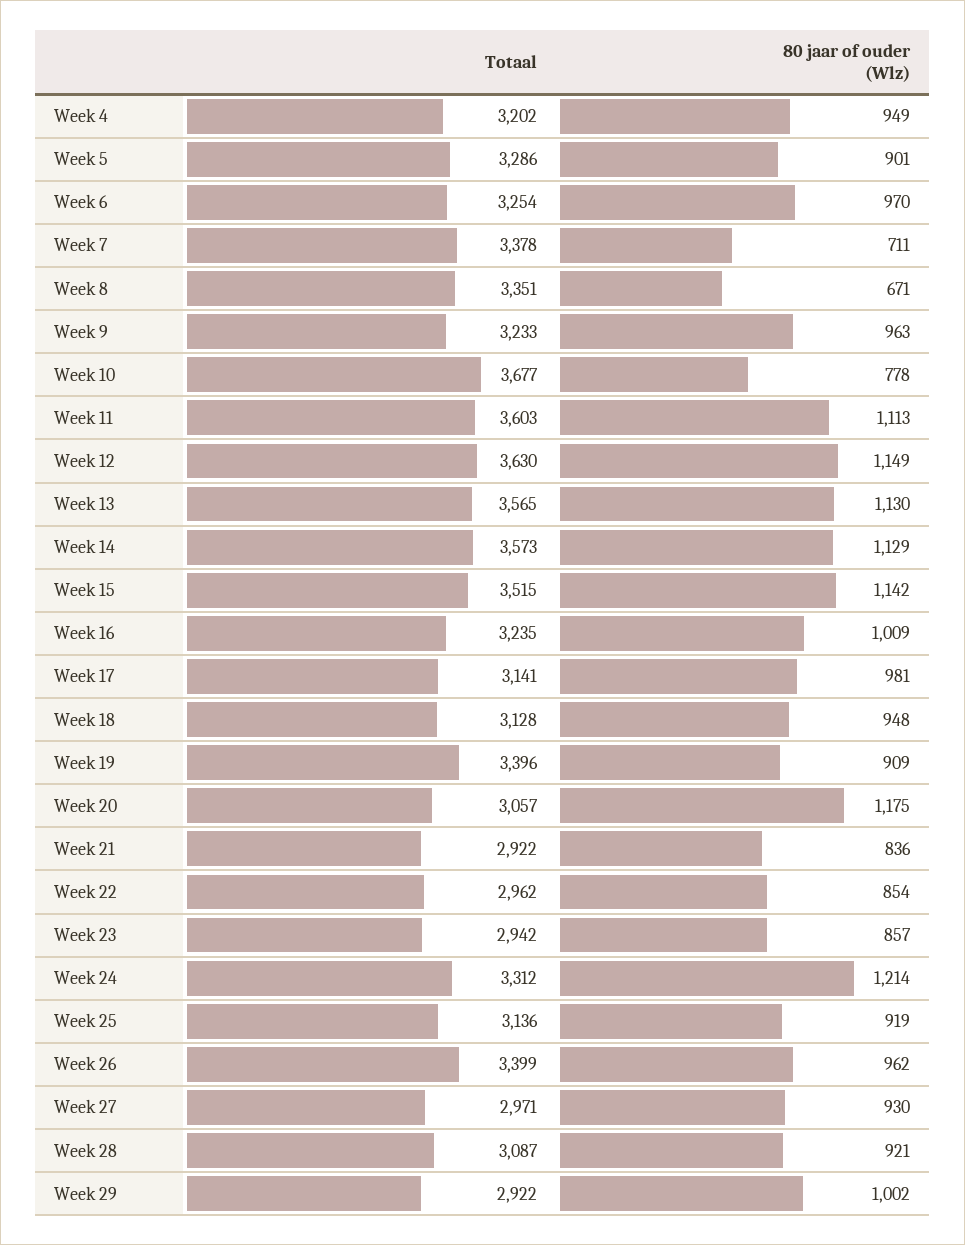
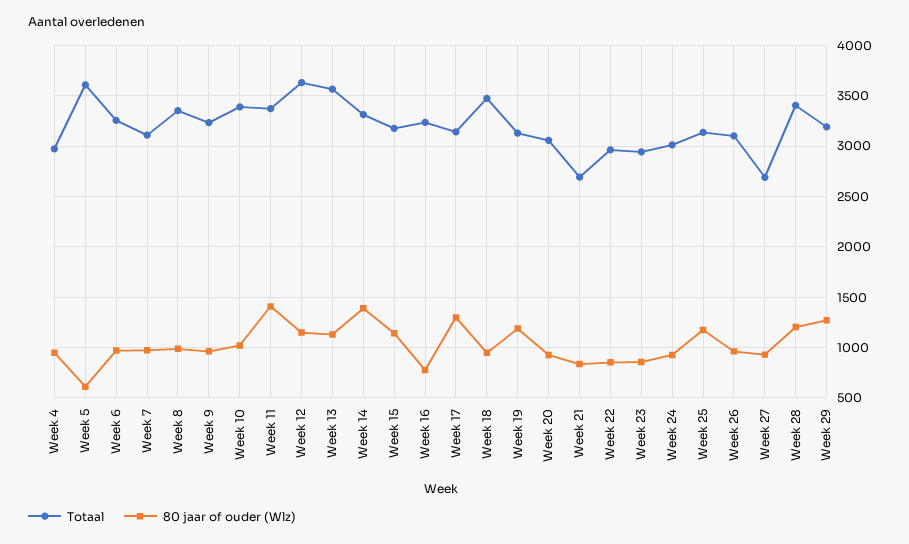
  {
    "Totaal": {
-     "Week 4": 3202,
+     "Week 4": 3000,
-     "Week 5": 3286,
+     "Week 5": 3600,
      "Week 6": 3254,
-     "Week 7": 3378,
+     "Week 7": 3100,
      "Week 8": 3351,
      "Week 9": 3233,
-     "Week 10": 3677,
+     "Week 10": 3400,
-     "Week 11": 3603,
+     "Week 11": 3400,
      "Week 12": 3630,
      "Week 13": 3565,
-     "Week 14": 3573,
+     "Week 14": 3300,
-     "Week 15": 3515,
+     "Week 15": 3200,
      "Week 16": 3235,
      "Week 17": 3141,
-     "Week 18": 3128,
+     "Week 18": 3500,
-     "Week 19": 3396,
+     "Week 19": 3100,
      "Week 20": 3057,
-     "Week 21": 2922,
+     "Week 21": 2700,
      "Week 22": 2962,
      "Week 23": 2942,
-     "Week 24": 3312,
+     "Week 24": 3000,
      "Week 25": 3136,
-     "Week 26": 3399,
+     "Week 26": 3100,
-     "Week 27": 2971,
+     "Week 27": 2700,
-     "Week 28": 3087,
+     "Week 28": 3400,
-     "Week 29": 2922
+     "Week 29": 3200
    },
    "80 jaar of ouder (Wlz)": {
      "Week 4": 949,
-     "Week 5": 901,
+     "Week 5": 600,
      "Week 6": 970,
-     "Week 7": 711,
+     "Week 7": 1000,
-     "Week 8": 671,
+     "Week 8": 1000,
      "Week 9": 963,
-     "Week 10": 778,
+     "Week 10": 1000,
-     "Week 11": 1113,
+     "Week 11": 1400,
      "Week 12": 1149,
      "Week 13": 1130,
-     "Week 14": 1129,
+     "Week 14": 1400,
      "Week 15": 1142,
-     "Week 16": 1009,
+     "Week 16": 800,
-     "Week 17": 981,
+     "Week 17": 1300,
      "Week 18": 948,
-     "Week 19": 909,
+     "Week 19": 1200,
-     "Week 20": 1175,
+     "Week 20": 900,
      "Week 21": 836,
      "Week 22": 854,
      "Week 23": 857,
-     "Week 24": 1214,
+     "Week 24": 900,
-     "Week 25": 919,
+     "Week 25": 1200,
      "Week 26": 962,
      "Week 27": 930,
-     "Week 28": 921,
+     "Week 28": 1200,
-     "Week 29": 1002
+     "Week 29": 1300
    }
  }

